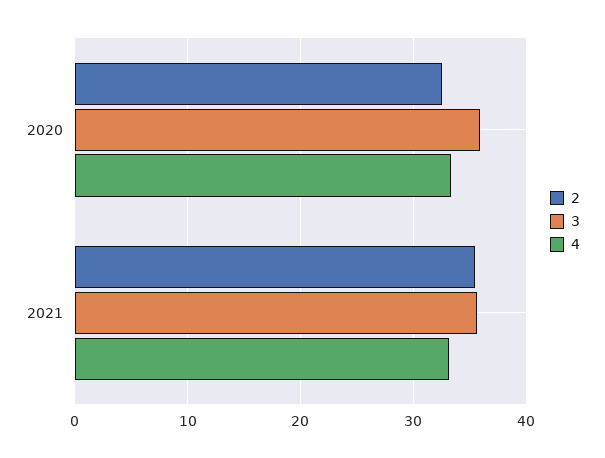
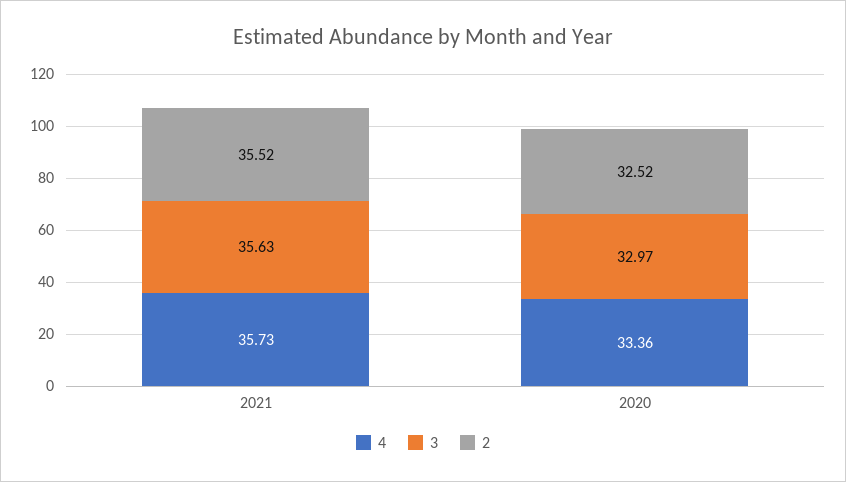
  {
    "2": {
      "2020": 32.52,
      "2021": 35.52
    },
    "3": {
-     "2020": 36,
+     "2020": 32.97,
      "2021": 35.63
    },
    "4": {
      "2020": 33.36,
-     "2021": 33
+     "2021": 35.73
    }
  }

